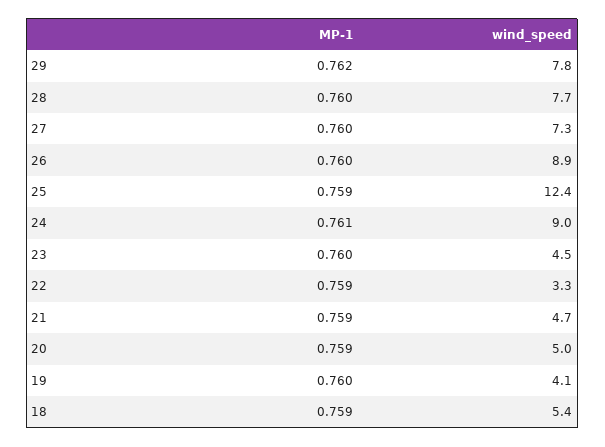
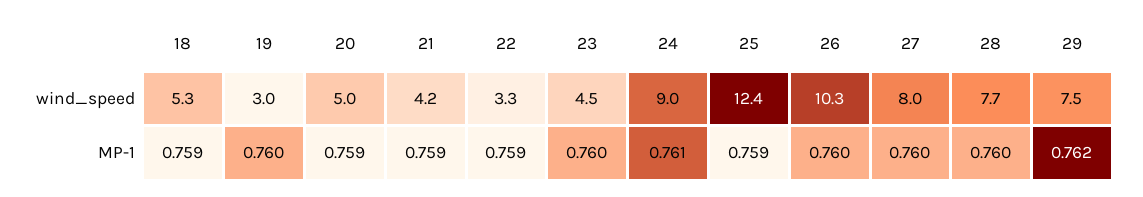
  {
    "MP-1": {
      "29": 0.762,
      "28": 0.76,
      "27": 0.76,
      "26": 0.76,
      "25": 0.759,
      "24": 0.761,
      "23": 0.76,
      "22": 0.759,
      "21": 0.759,
      "20": 0.759,
      "19": 0.76,
      "18": 0.759
    },
    "wind_speed": {
-     "29": 7.8,
+     "29": 7.5,
      "28": 7.7,
-     "27": 7.3,
+     "27": 8,
-     "26": 8.9,
+     "26": 10.3,
      "25": 12.4,
      "24": 9,
      "23": 4.5,
      "22": 3.3,
-     "21": 4.7,
+     "21": 4.2,
      "20": 5,
-     "19": 4.1,
+     "19": 3,
-     "18": 5.4
+     "18": 5.3
    }
  }

